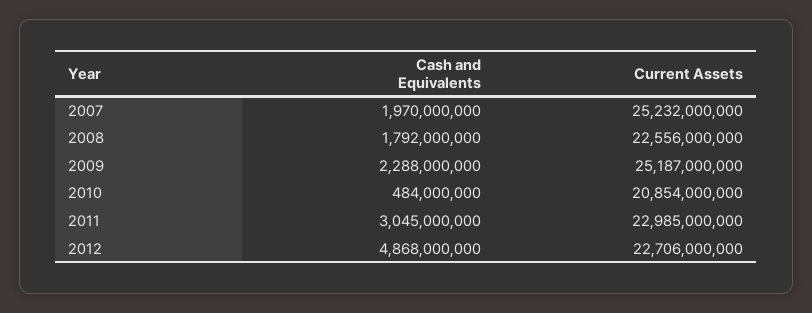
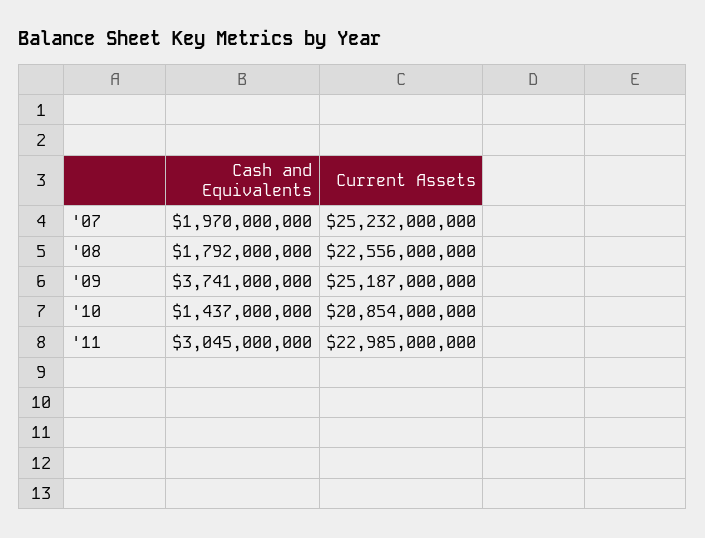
  {
    "Cash and Equivalents": {
      "2007": 1970000000,
      "2008": 1792000000,
-     "2009": 2288000000,
+     "2009": 3741000000,
-     "2010": 484000000,
+     "2010": 1437000000,
-     "2011": 3045000000,
+     "2011": 3045000000
-     "2012": 4868000000
    },
    "Current Assets": {
      "2007": 25232000000,
      "2008": 22556000000,
      "2009": 25187000000,
      "2010": 20854000000,
-     "2011": 22985000000,
+     "2011": 22985000000
-     "2012": 22706000000
    }
  }

